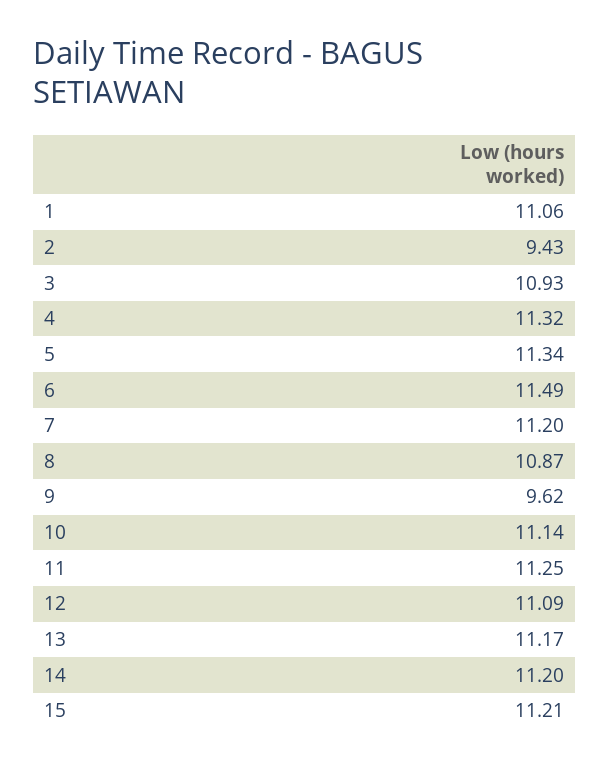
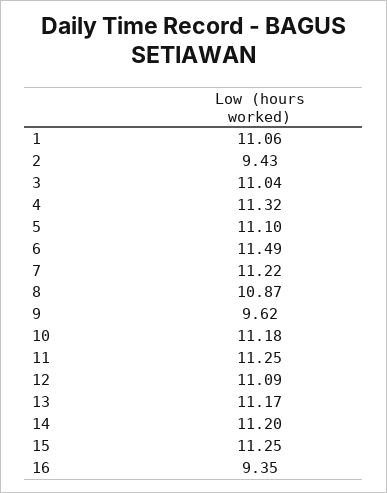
  {
    "1": 11.06,
    "2": 9.43,
-   "3": 10.93,
+   "3": 11.04,
    "4": 11.32,
-   "5": 11.34,
+   "5": 11.1,
    "6": 11.49,
-   "7": 11.2,
+   "7": 11.22,
    "8": 10.87,
    "9": 9.62,
-   "10": 11.14,
+   "10": 11.18,
    "11": 11.25,
    "12": 11.09,
    "13": 11.17,
    "14": 11.2,
-   "15": 11.21
+   "15": 11.25,
+   "16": 9.35
  }

